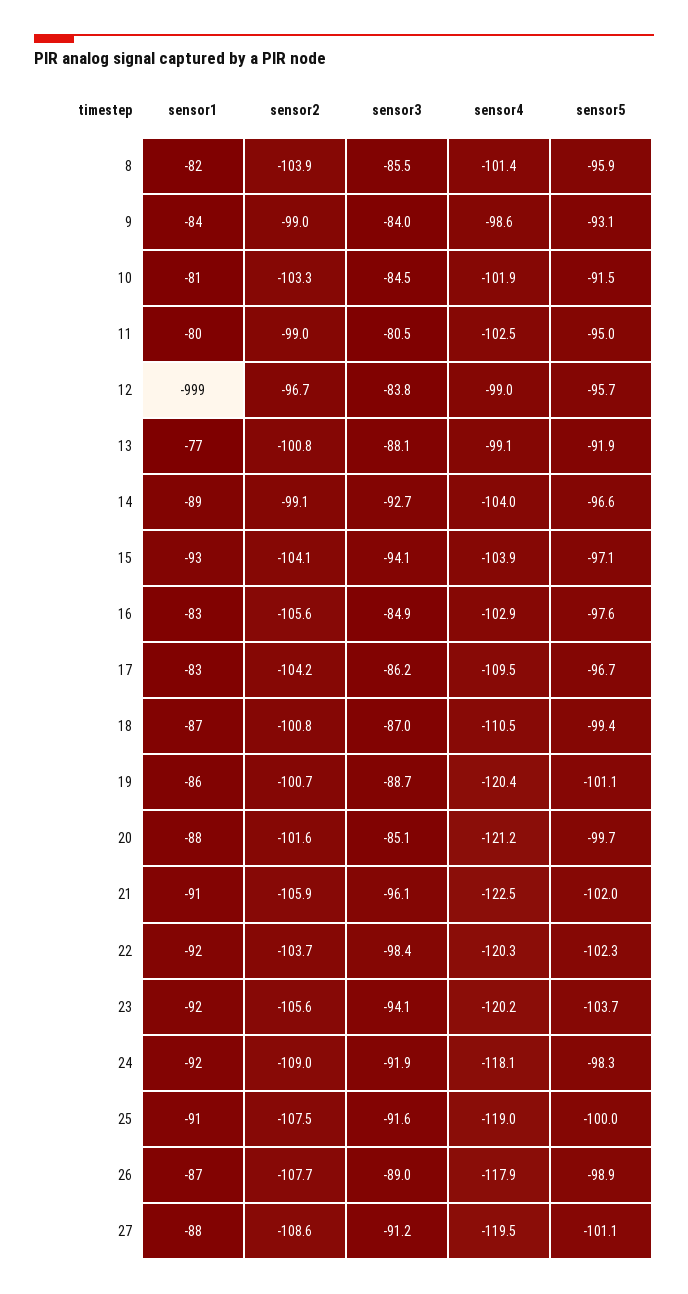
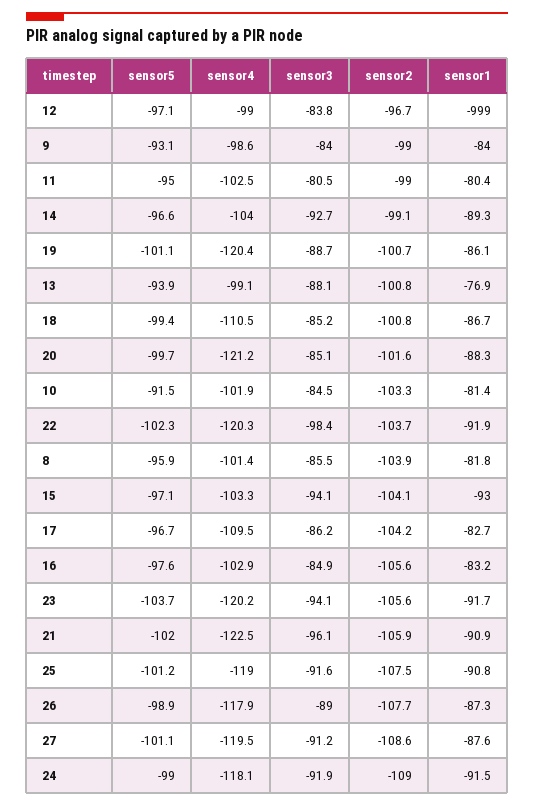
  {
    "sensor1": {
      "8": -81.8,
      "9": -84,
      "10": -81.4,
      "11": -80.4,
      "12": -999,
      "13": -76.9,
      "14": -89.3,
      "15": -93,
      "16": -83.2,
      "17": -82.7,
      "18": -86.7,
      "19": -86.1,
      "20": -88.3,
      "21": -90.9,
      "22": -91.9,
      "23": -91.7,
      "24": -91.5,
      "25": -90.8,
      "26": -87.3,
      "27": -87.6
    },
    "sensor2": {
      "8": -103.9,
      "9": -99,
      "10": -103.3,
      "11": -99,
      "12": -96.7,
      "13": -100.8,
      "14": -99.1,
      "15": -104.1,
      "16": -105.6,
      "17": -104.2,
      "18": -100.8,
      "19": -100.7,
      "20": -101.6,
      "21": -105.9,
      "22": -103.7,
      "23": -105.6,
      "24": -109,
      "25": -107.5,
      "26": -107.7,
      "27": -108.6
    },
    "sensor3": {
      "8": -85.5,
      "9": -84,
      "10": -84.5,
      "11": -80.5,
      "12": -83.8,
      "13": -88.1,
      "14": -92.7,
      "15": -94.1,
      "16": -84.9,
      "17": -86.2,
-     "18": -87,
+     "18": -85.2,
      "19": -88.7,
      "20": -85.1,
      "21": -96.1,
      "22": -98.4,
      "23": -94.1,
      "24": -91.9,
      "25": -91.6,
      "26": -89,
      "27": -91.2
    },
    "sensor4": {
      "8": -101.4,
      "9": -98.6,
      "10": -101.9,
      "11": -102.5,
      "12": -99,
      "13": -99.1,
      "14": -104,
-     "15": -103.9,
+     "15": -103.3,
      "16": -102.9,
      "17": -109.5,
      "18": -110.5,
      "19": -120.4,
      "20": -121.2,
      "21": -122.5,
      "22": -120.3,
      "23": -120.2,
      "24": -118.1,
      "25": -119,
      "26": -117.9,
      "27": -119.5
    },
    "sensor5": {
      "8": -95.9,
      "9": -93.1,
      "10": -91.5,
      "11": -95,
-     "12": -95.7,
+     "12": -97.1,
-     "13": -91.9,
+     "13": -93.9,
      "14": -96.6,
      "15": -97.1,
      "16": -97.6,
      "17": -96.7,
      "18": -99.4,
      "19": -101.1,
      "20": -99.7,
      "21": -102,
      "22": -102.3,
      "23": -103.7,
-     "24": -98.3,
+     "24": -99,
-     "25": -100,
+     "25": -101.2,
      "26": -98.9,
      "27": -101.1
    }
  }

